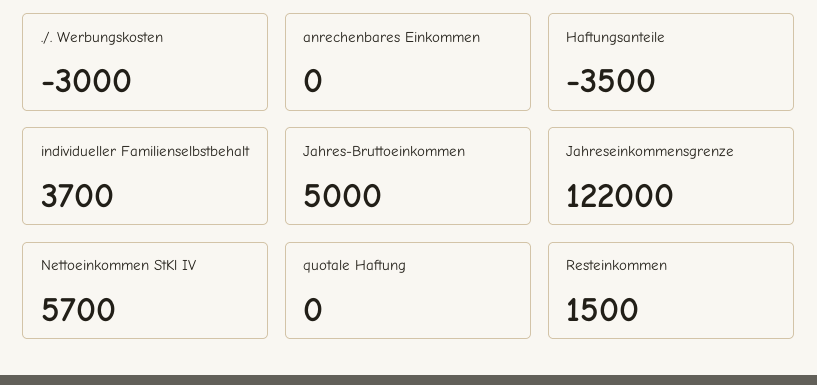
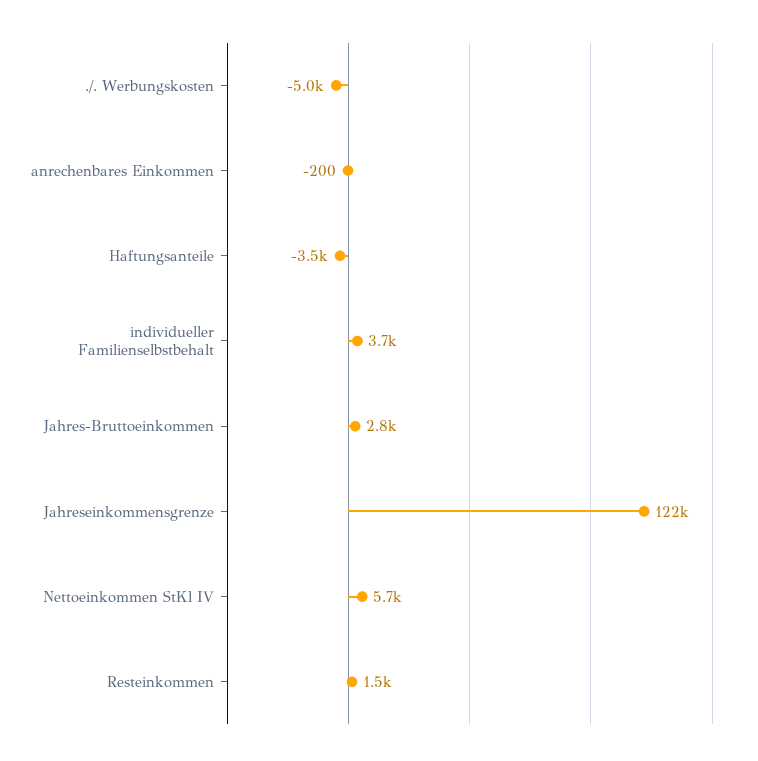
  {
-   "./. Werbungskosten": -3000,
+   "./. Werbungskosten": -5000,
-   "anrechenbares Einkommen": 0,
+   "anrechenbares Einkommen": -200,
    "Haftungsanteile": -3500,
    "individueller Familienselbstbehalt": 3700,
-   "Jahres-Bruttoeinkommen": 5000,
+   "Jahres-Bruttoeinkommen": 2800,
    "Jahreseinkommensgrenze": 122000,
    "Nettoeinkommen StKl IV": 5700,
-   "quotale Haftung": 0,
    "Resteinkommen": 1500
  }

